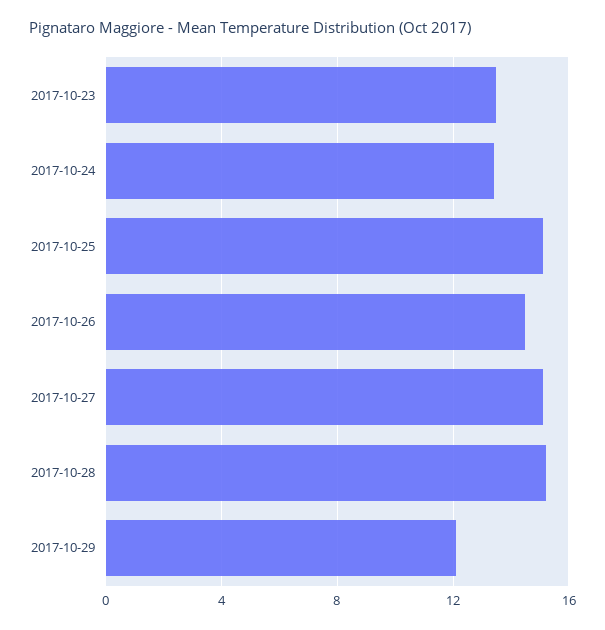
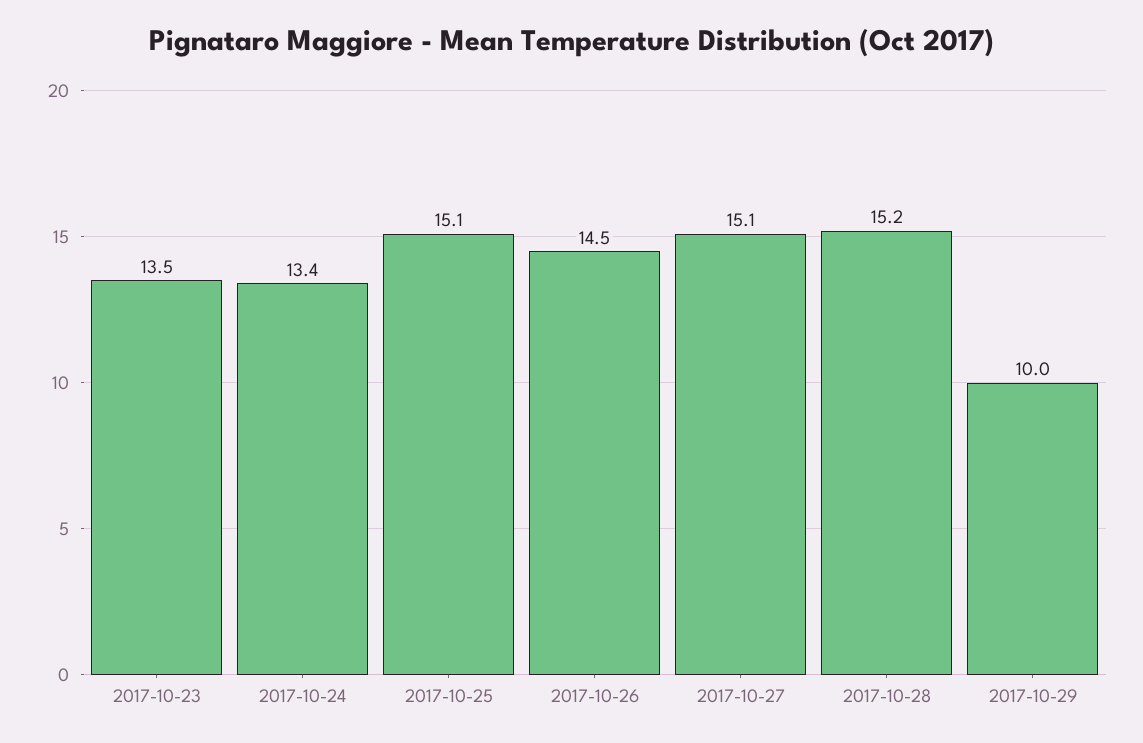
  {
    "2017-10-23": 13.5,
    "2017-10-24": 13.4,
    "2017-10-25": 15.1,
    "2017-10-26": 14.5,
    "2017-10-27": 15.1,
    "2017-10-28": 15.2,
-   "2017-10-29": 12
+   "2017-10-29": 10
  }

